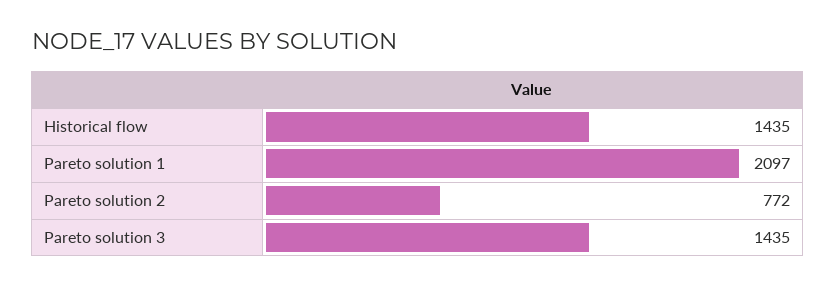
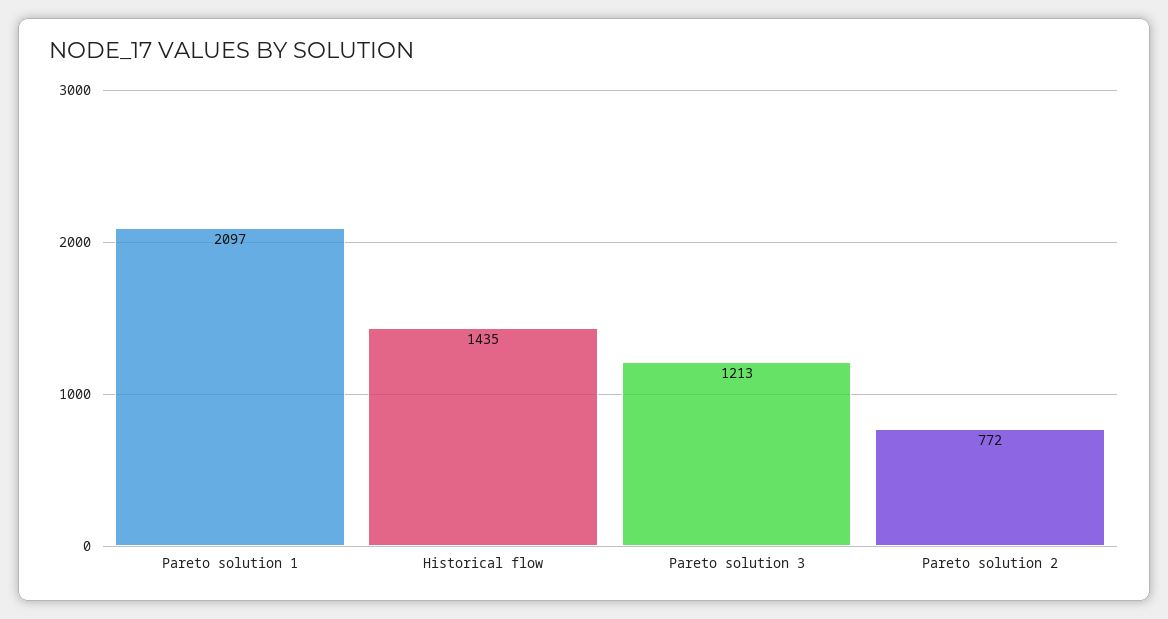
  {
    "Historical flow": 1435,
    "Pareto solution 1": 2097,
    "Pareto solution 2": 772,
-   "Pareto solution 3": 1435
+   "Pareto solution 3": 1213
  }

